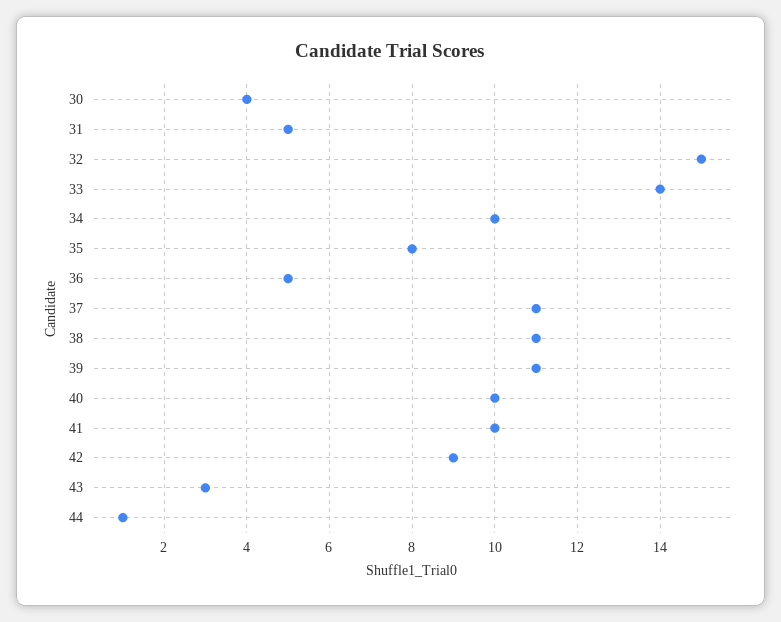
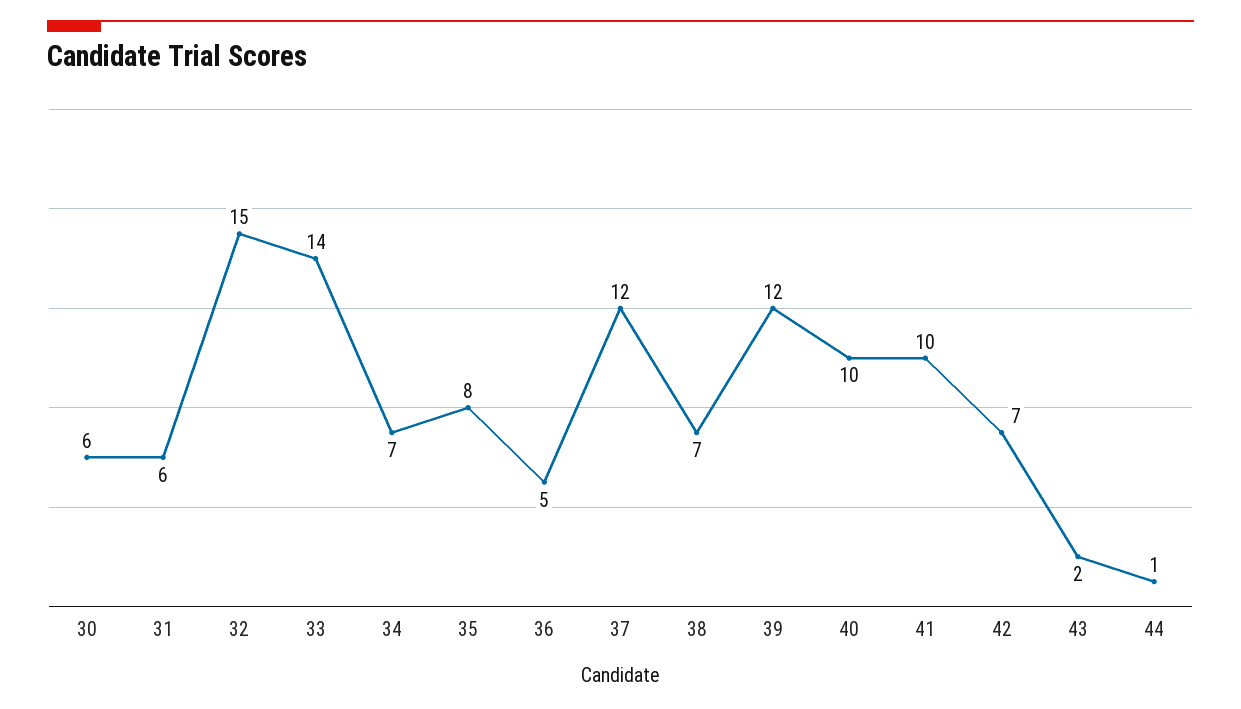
  {
-   "30": 4,
+   "30": 6,
-   "31": 5,
+   "31": 6,
    "32": 15,
    "33": 14,
-   "34": 10,
+   "34": 7,
    "35": 8,
    "36": 5,
-   "37": 11,
+   "37": 12,
-   "38": 11,
+   "38": 7,
-   "39": 11,
+   "39": 12,
    "40": 10,
    "41": 10,
-   "42": 9,
+   "42": 7,
-   "43": 3,
+   "43": 2,
    "44": 1
  }

